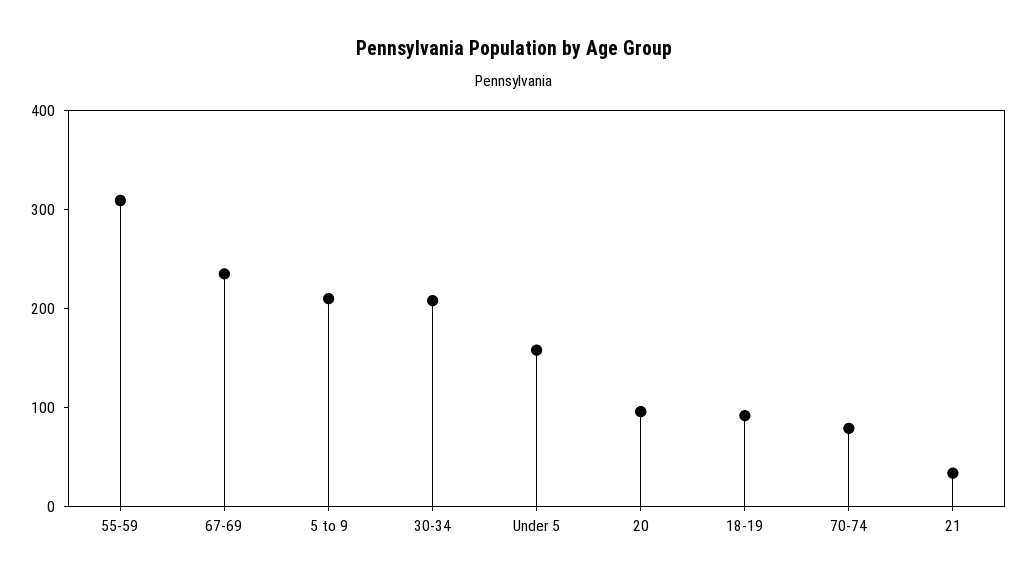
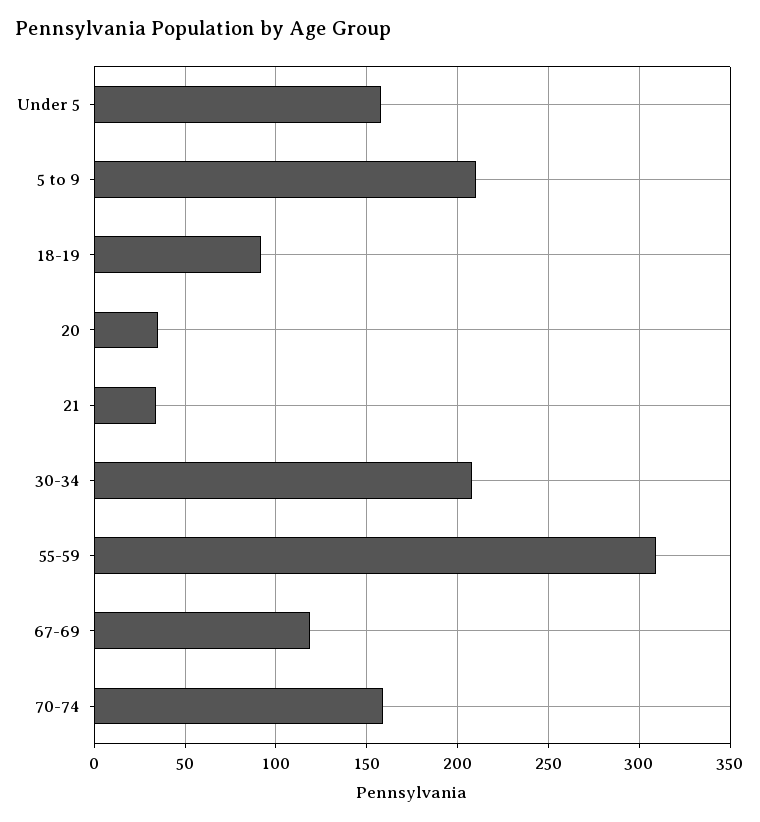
  {
    "55-59": 310,
-   "67-69": 240,
+   "67-69": 120,
    "5 to 9": 210,
    "30-34": 210,
    "Under 5": 160,
-   "20": 100,
+   "20": 35,
    "18-19": 90,
-   "70-74": 80,
+   "70-74": 160,
    "21": 35
  }

